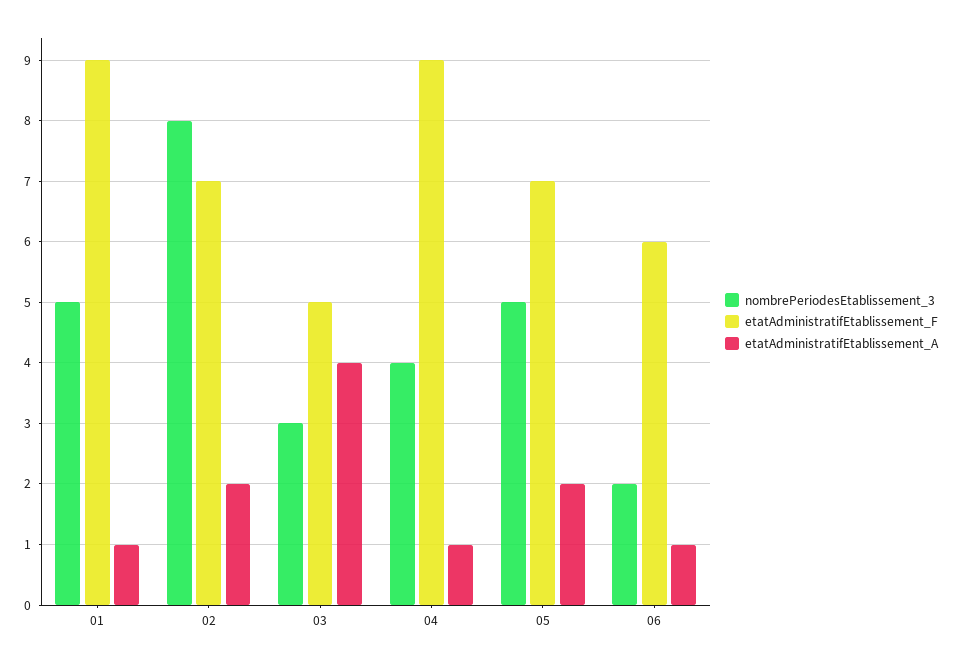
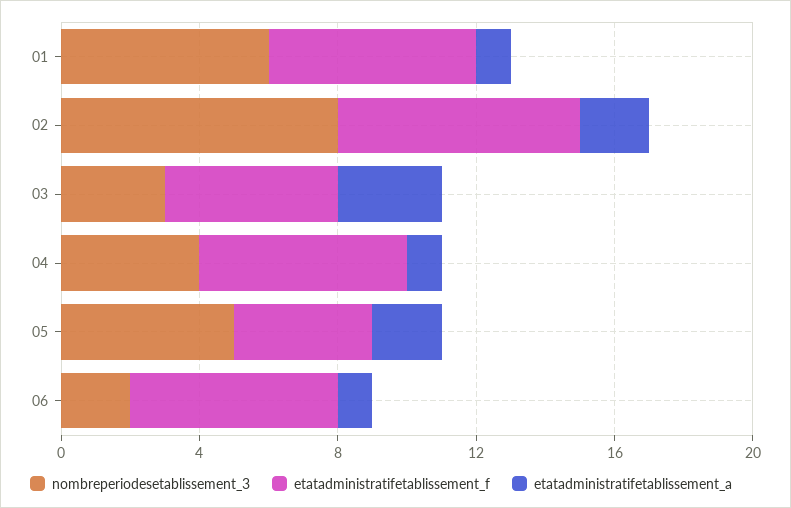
  {
    "nombrePeriodesEtablissement_3": {
-     "01": 5,
+     "01": 6,
      "02": 8,
      "03": 3,
      "04": 4,
      "05": 5,
      "06": 2
    },
    "etatAdministratifEtablissement_F": {
-     "01": 9,
+     "01": 6,
      "02": 7,
      "03": 5,
-     "04": 9,
+     "04": 6,
-     "05": 7,
+     "05": 4,
      "06": 6
    },
    "etatAdministratifEtablissement_A": {
      "01": 1,
      "02": 2,
-     "03": 4,
+     "03": 3,
      "04": 1,
      "05": 2,
      "06": 1
    }
  }

